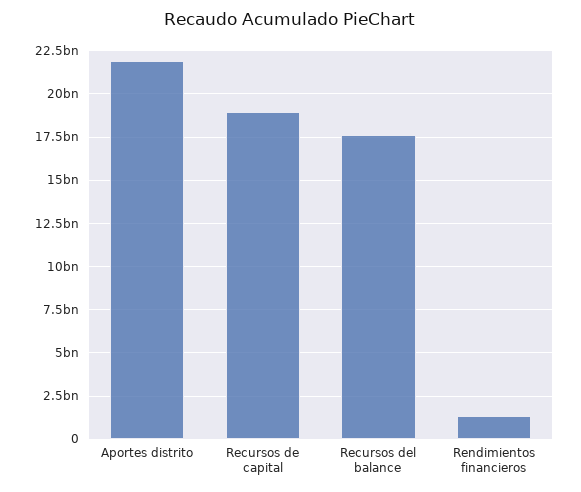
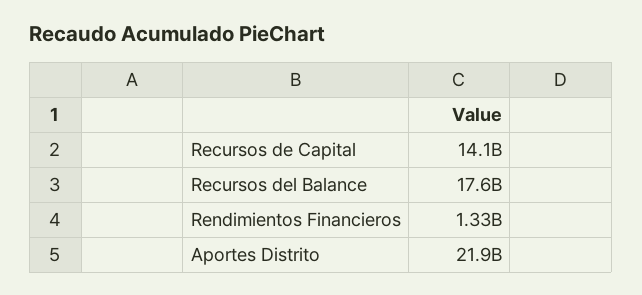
  {
    "Aportes distrito": 21900000000,
-   "Recursos de capital": 19000000000,
+   "Recursos de capital": 14100000000,
    "Recursos del balance": 17600000000,
    "Rendimientos financieros": 1330000000
  }

